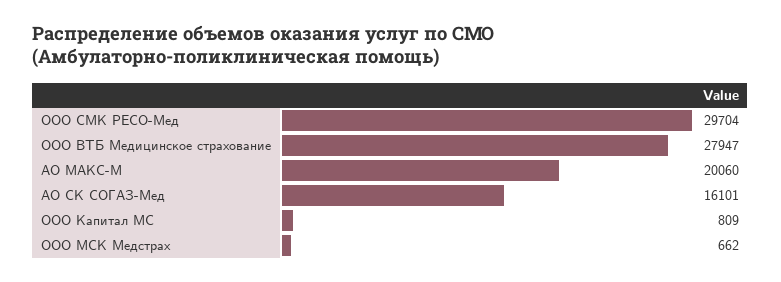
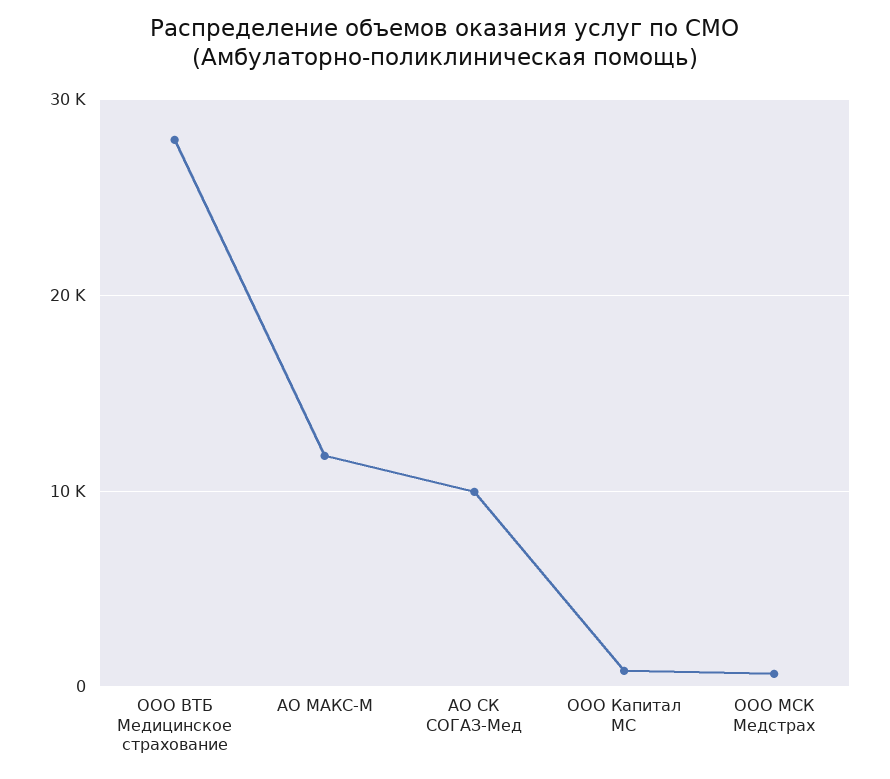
  {
-   "ООО СМК РЕСО-Мед": 29704,
    "ООО ВТБ Медицинское страхование": 27947,
-   "АО МАКС-М": 20060,
+   "АО МАКС-М": 12000,
-   "АО СК СОГАЗ-Мед": 16101,
+   "АО СК СОГАЗ-Мед": 10000,
    "ООО Капитал МС": 809,
    "ООО МСК Медстрах": 662
  }

